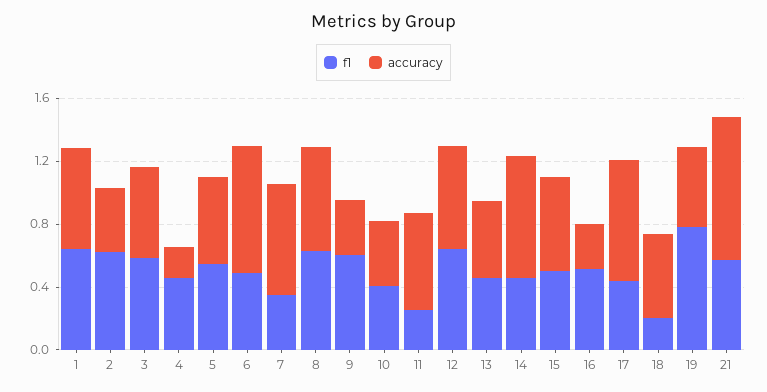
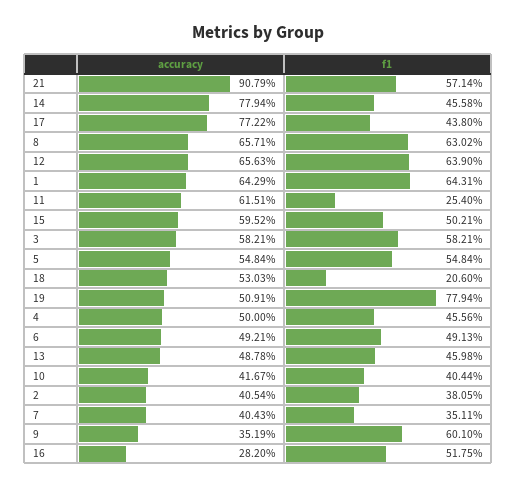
  {
    "f1": {
      "1": 0.6431,
-     "2": 0.6,
+     "2": 0.3805,
      "3": 0.5821,
      "4": 0.4556,
      "5": 0.5484,
      "6": 0.4913,
      "7": 0.3511,
      "8": 0.6302,
      "9": 0.601,
      "10": 0.4044,
      "11": 0.254,
      "12": 0.639,
      "13": 0.4598,
      "14": 0.4558,
      "15": 0.5021,
      "16": 0.5175,
      "17": 0.438,
      "18": 0.206,
      "19": 0.7794,
      "21": 0.5714
    },
    "accuracy": {
      "1": 0.6429,
      "2": 0.4054,
      "3": 0.5821,
-     "4": 0.2,
+     "4": 0.5,
      "5": 0.5484,
-     "6": 0.8,
+     "6": 0.4921,
-     "7": 0.7,
+     "7": 0.4043,
      "8": 0.6571,
      "9": 0.3519,
      "10": 0.4167,
      "11": 0.6151,
      "12": 0.6563,
      "13": 0.4878,
      "14": 0.7794,
      "15": 0.5952,
      "16": 0.282,
      "17": 0.7722,
      "18": 0.5303,
      "19": 0.5091,
      "21": 0.9079
    }
  }

